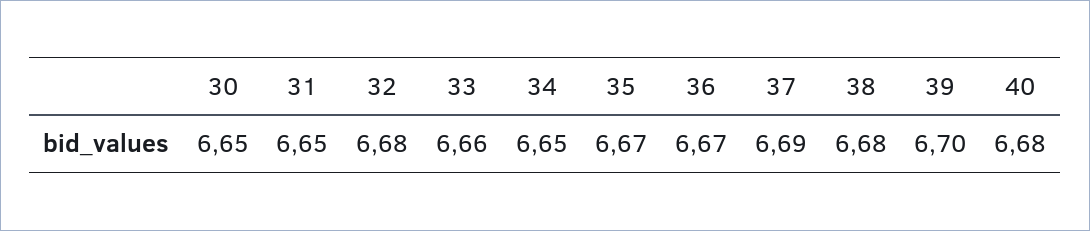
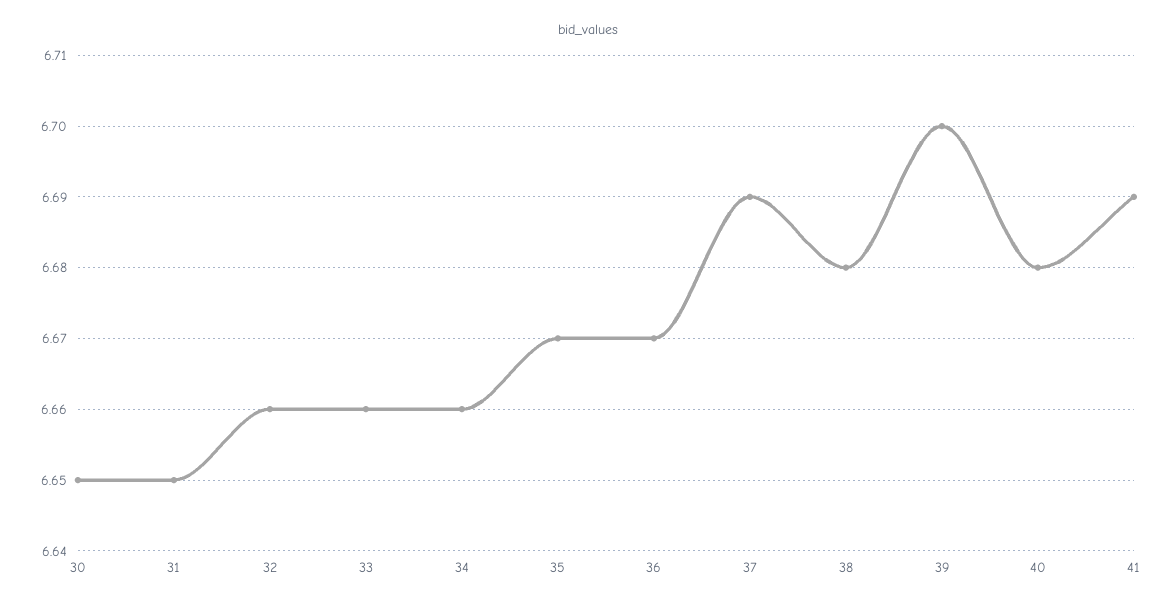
  {
    "30": 6.65,
    "31": 6.65,
-   "32": 6.68,
+   "32": 6.66,
    "33": 6.66,
-   "34": 6.65,
+   "34": 6.66,
    "35": 6.67,
    "36": 6.67,
    "37": 6.69,
    "38": 6.68,
    "39": 6.7,
-   "40": 6.68
+   "40": 6.68,
+   "41": 6.69
  }

